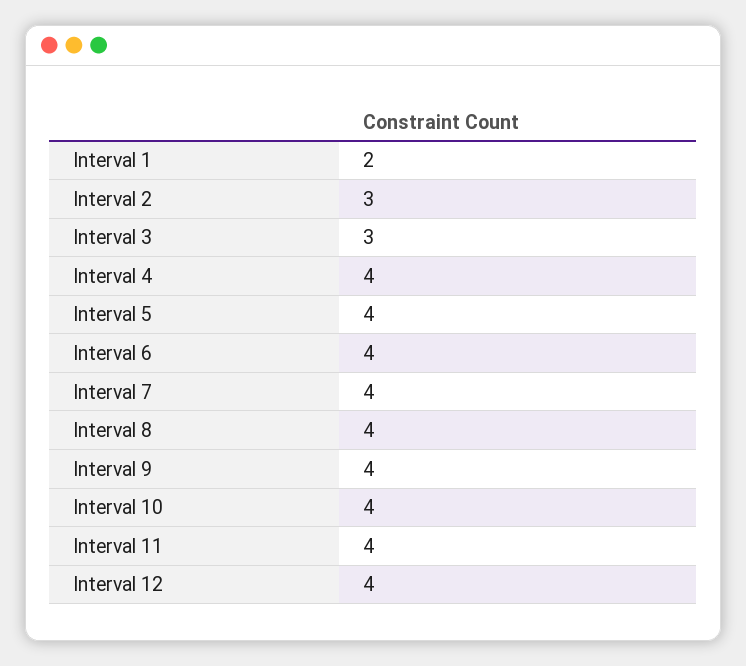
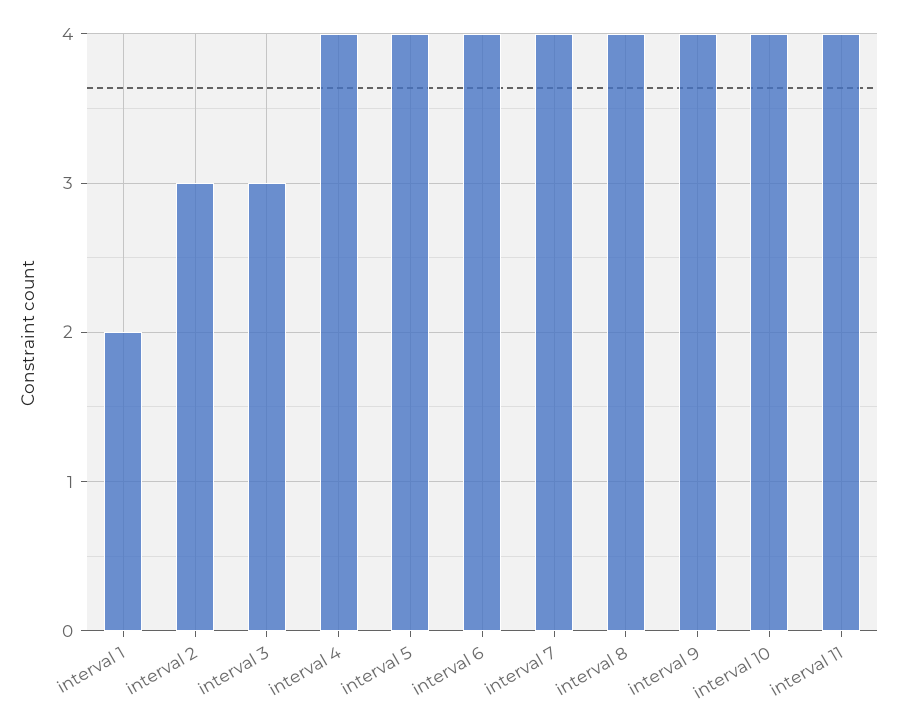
  {
    "Interval 1": 2,
    "Interval 2": 3,
    "Interval 3": 3,
    "Interval 4": 4,
    "Interval 5": 4,
    "Interval 6": 4,
    "Interval 7": 4,
    "Interval 8": 4,
    "Interval 9": 4,
    "Interval 10": 4,
-   "Interval 11": 4,
+   "Interval 11": 4
-   "Interval 12": 4
  }

